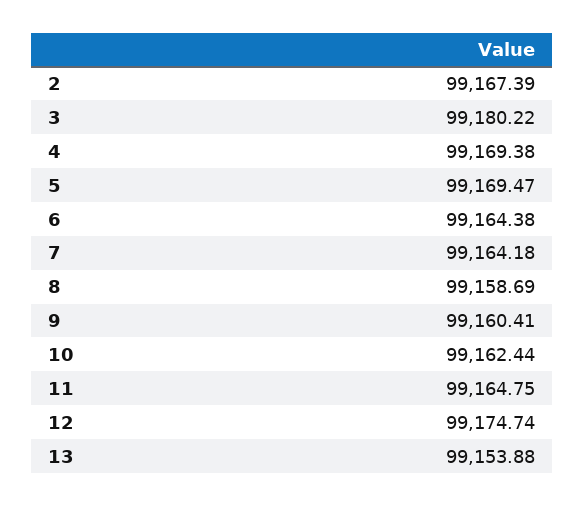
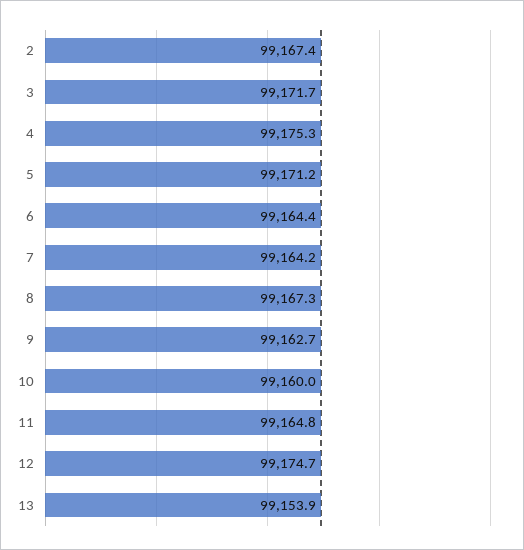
  {
    "2": 99167.39,
-   "3": 99180.22,
+   "3": 99171.7,
-   "4": 99169.38,
+   "4": 99175.3,
-   "5": 99169.47,
+   "5": 99171.2,
    "6": 99164.38,
    "7": 99164.18,
-   "8": 99158.69,
+   "8": 99167.3,
-   "9": 99160.41,
+   "9": 99162.7,
-   "10": 99162.44,
+   "10": 99160,
    "11": 99164.75,
    "12": 99174.74,
    "13": 99153.88
  }

